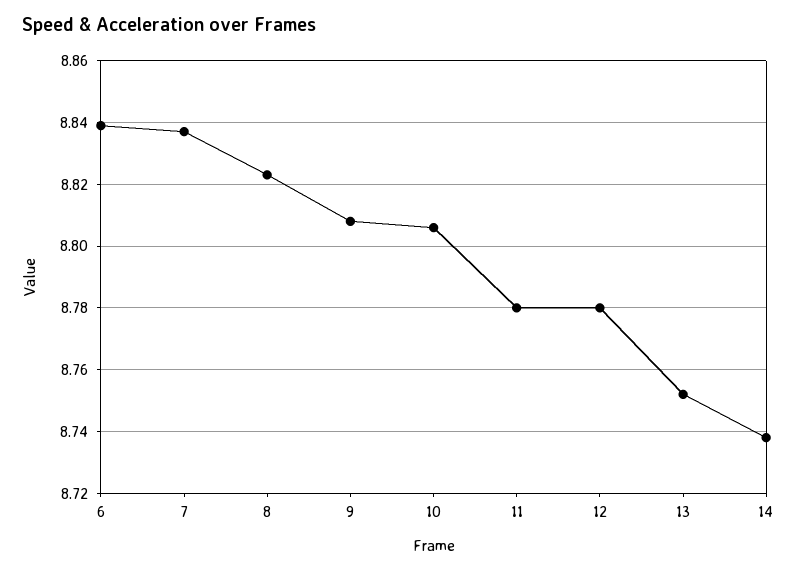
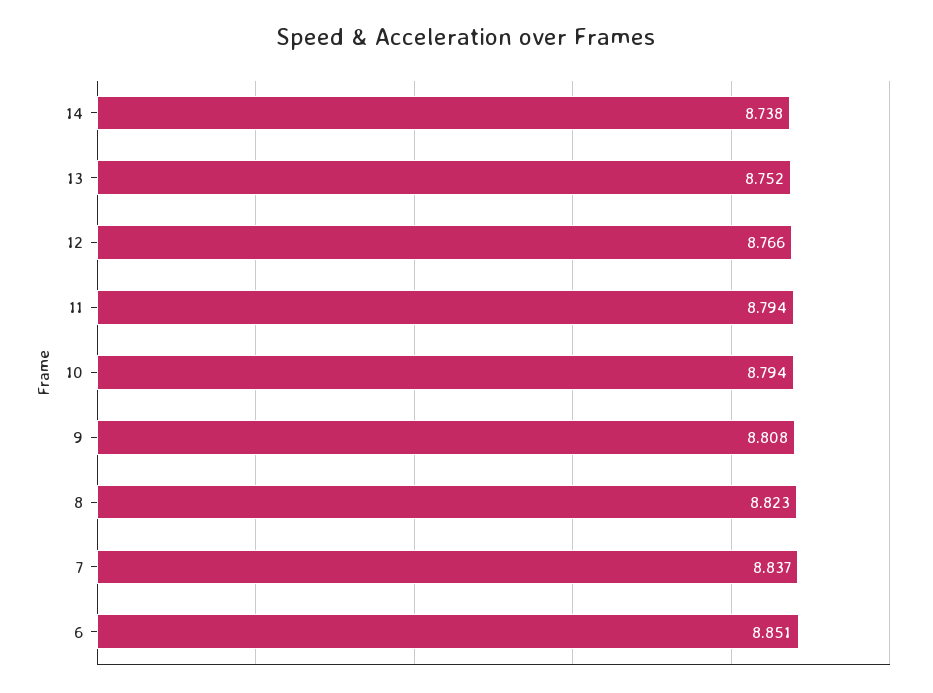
  {
-   "6": 8.84,
+   "6": 8.851,
    "7": 8.837,
    "8": 8.823,
    "9": 8.808,
-   "10": 8.805,
+   "10": 8.794,
-   "11": 8.78,
+   "11": 8.794,
-   "12": 8.78,
+   "12": 8.766,
    "13": 8.752,
    "14": 8.738
  }

